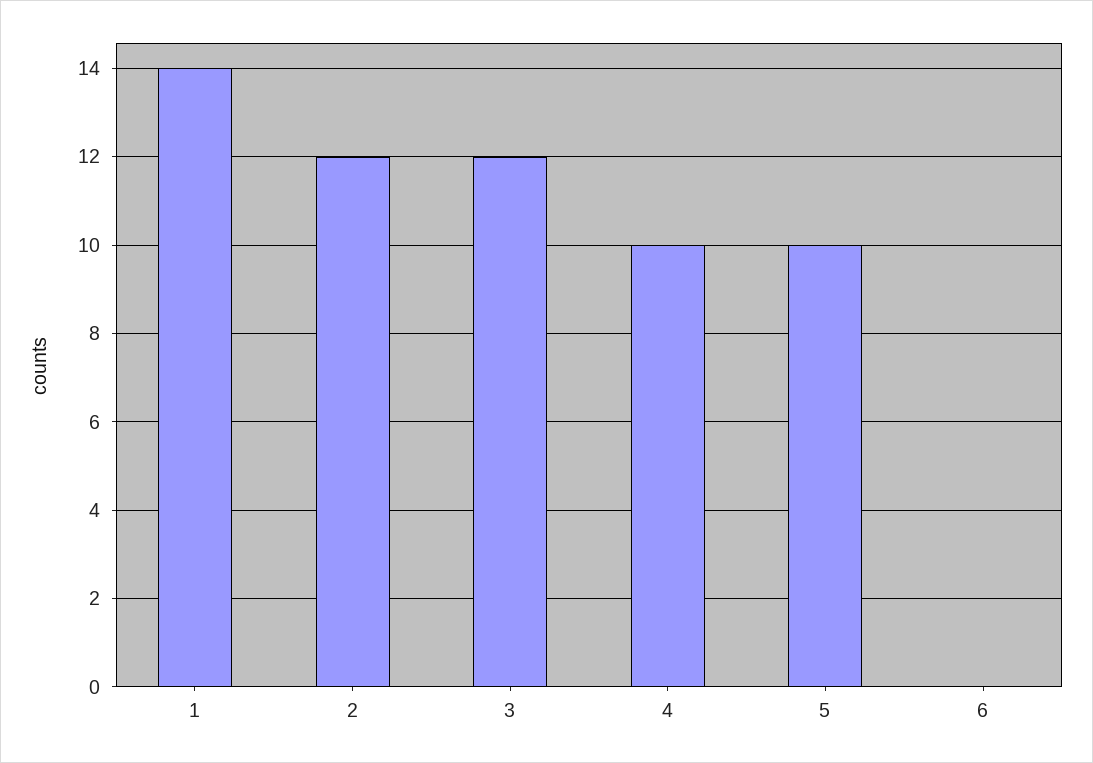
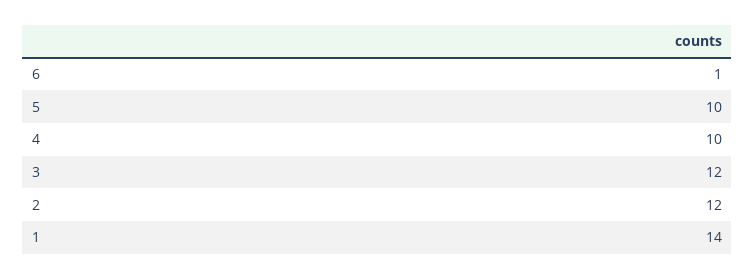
  {
    "1": 14,
    "2": 12,
    "3": 12,
    "4": 10,
    "5": 10,
-   "6": 0
+   "6": 1
  }

